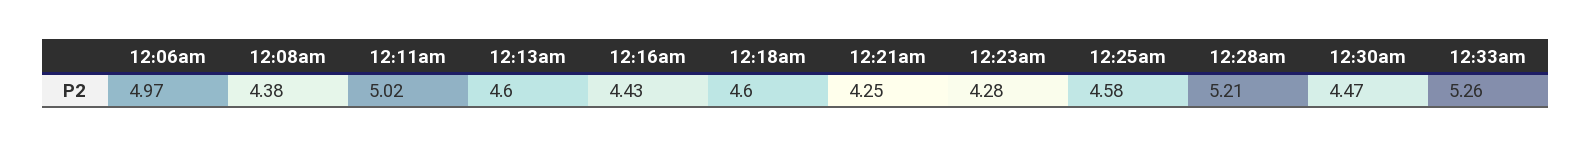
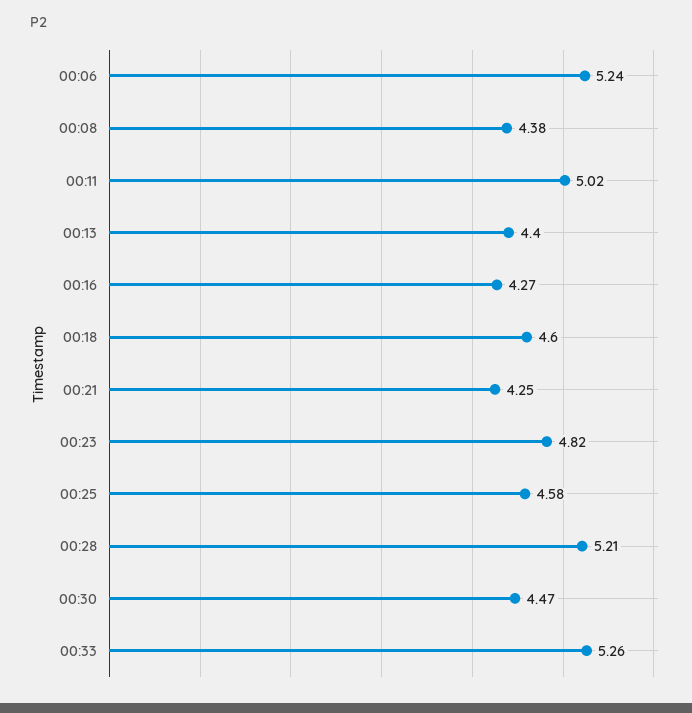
  {
-   "12:06am": 4.97,
+   "12:06am": 5.24,
    "12:08am": 4.38,
    "12:11am": 5.02,
-   "12:13am": 4.6,
+   "12:13am": 4.4,
-   "12:16am": 4.43,
+   "12:16am": 4.27,
    "12:18am": 4.6,
    "12:21am": 4.25,
-   "12:23am": 4.28,
+   "12:23am": 4.82,
    "12:25am": 4.58,
    "12:28am": 5.21,
    "12:30am": 4.47,
    "12:33am": 5.26
  }

